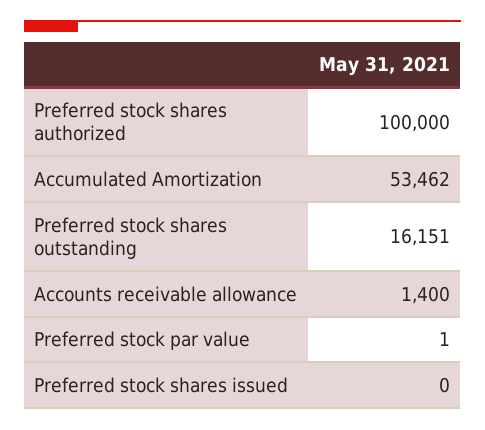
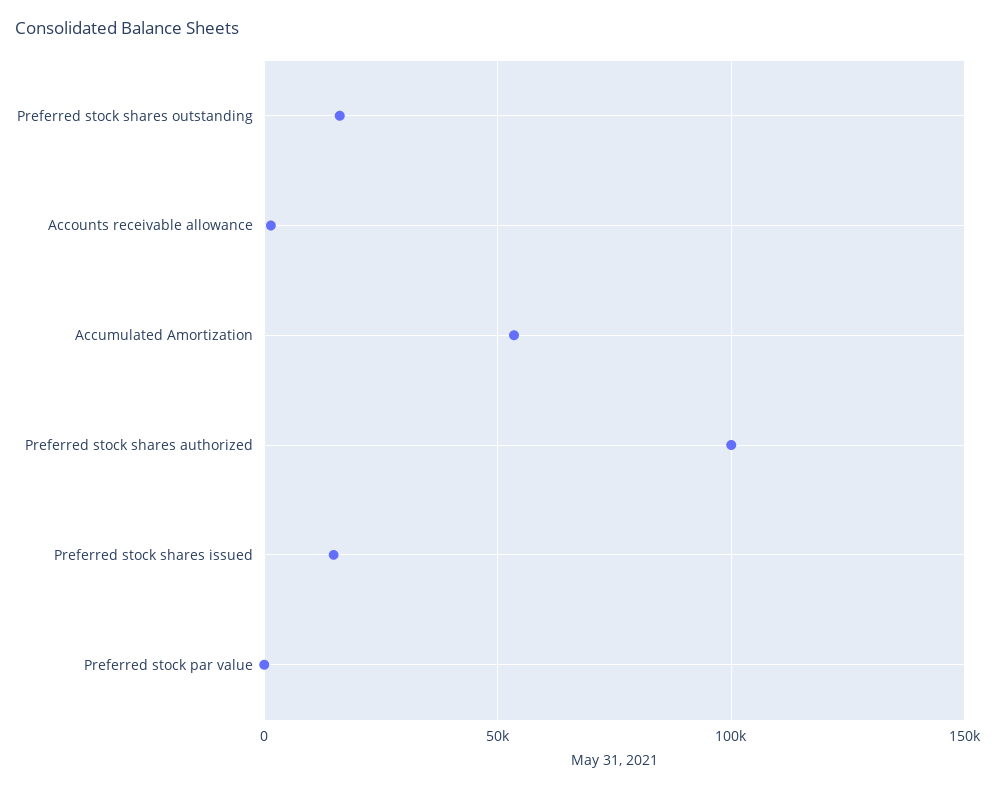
  {
    "Preferred stock shares authorized": 100000,
    "Accumulated Amortization": 53462,
    "Preferred stock shares outstanding": 16151,
    "Accounts receivable allowance": 1400,
    "Preferred stock par value": 1,
-   "Preferred stock shares issued": 0
+   "Preferred stock shares issued": 15000
  }

